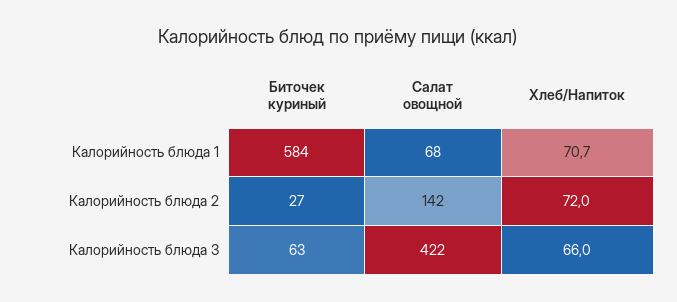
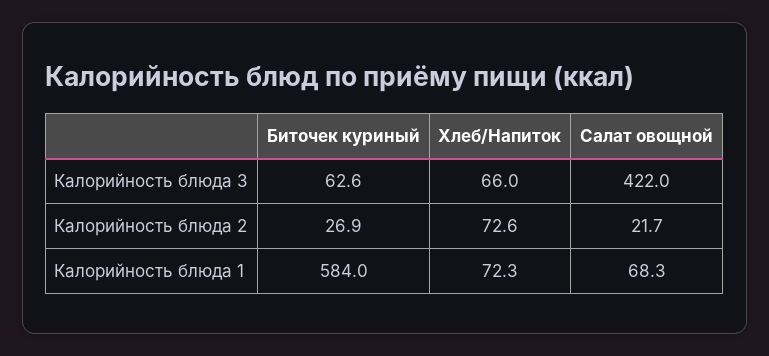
  {
    "Биточек куриный": {
      "Калорийность блюда 1": 584,
      "Калорийность блюда 2": 26.9,
      "Калорийность блюда 3": 62.6
    },
    "Салат овощной": {
      "Калорийность блюда 1": 68.3,
-     "Калорийность блюда 2": 142,
+     "Калорийность блюда 2": 21.7,
      "Калорийность блюда 3": 422
    },
    "Хлеб/Напиток": {
-     "Калорийность блюда 1": 70.7,
+     "Калорийность блюда 1": 72.3,
-     "Калорийность блюда 2": 72,
+     "Калорийность блюда 2": 72.6,
      "Калорийность блюда 3": 66
    }
  }

